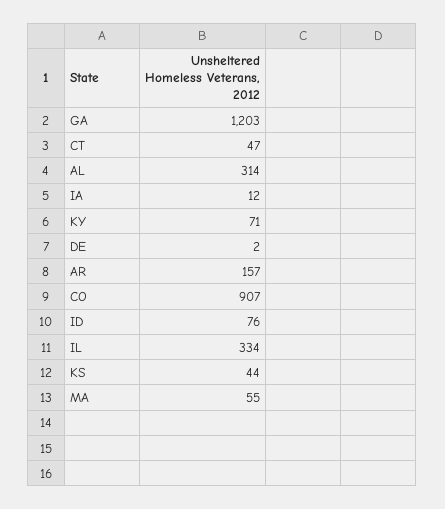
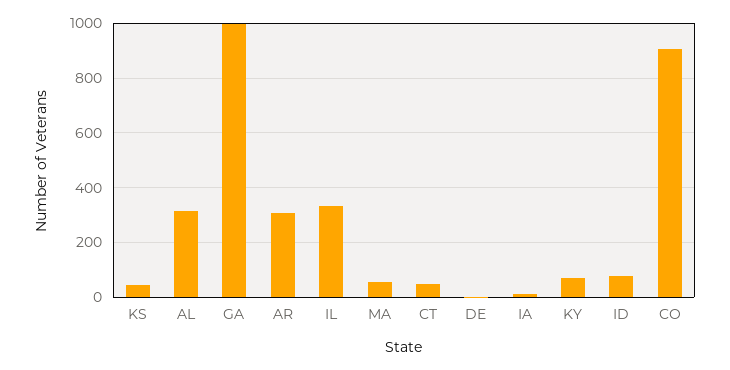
  {
-   "GA": 1203,
+   "GA": 1000,
    "CT": 47,
    "AL": 314,
    "IA": 12,
    "KY": 71,
    "DE": 2,
-   "AR": 157,
+   "AR": 300,
    "CO": 907,
    "ID": 76,
    "IL": 334,
    "KS": 44,
    "MA": 55
  }

